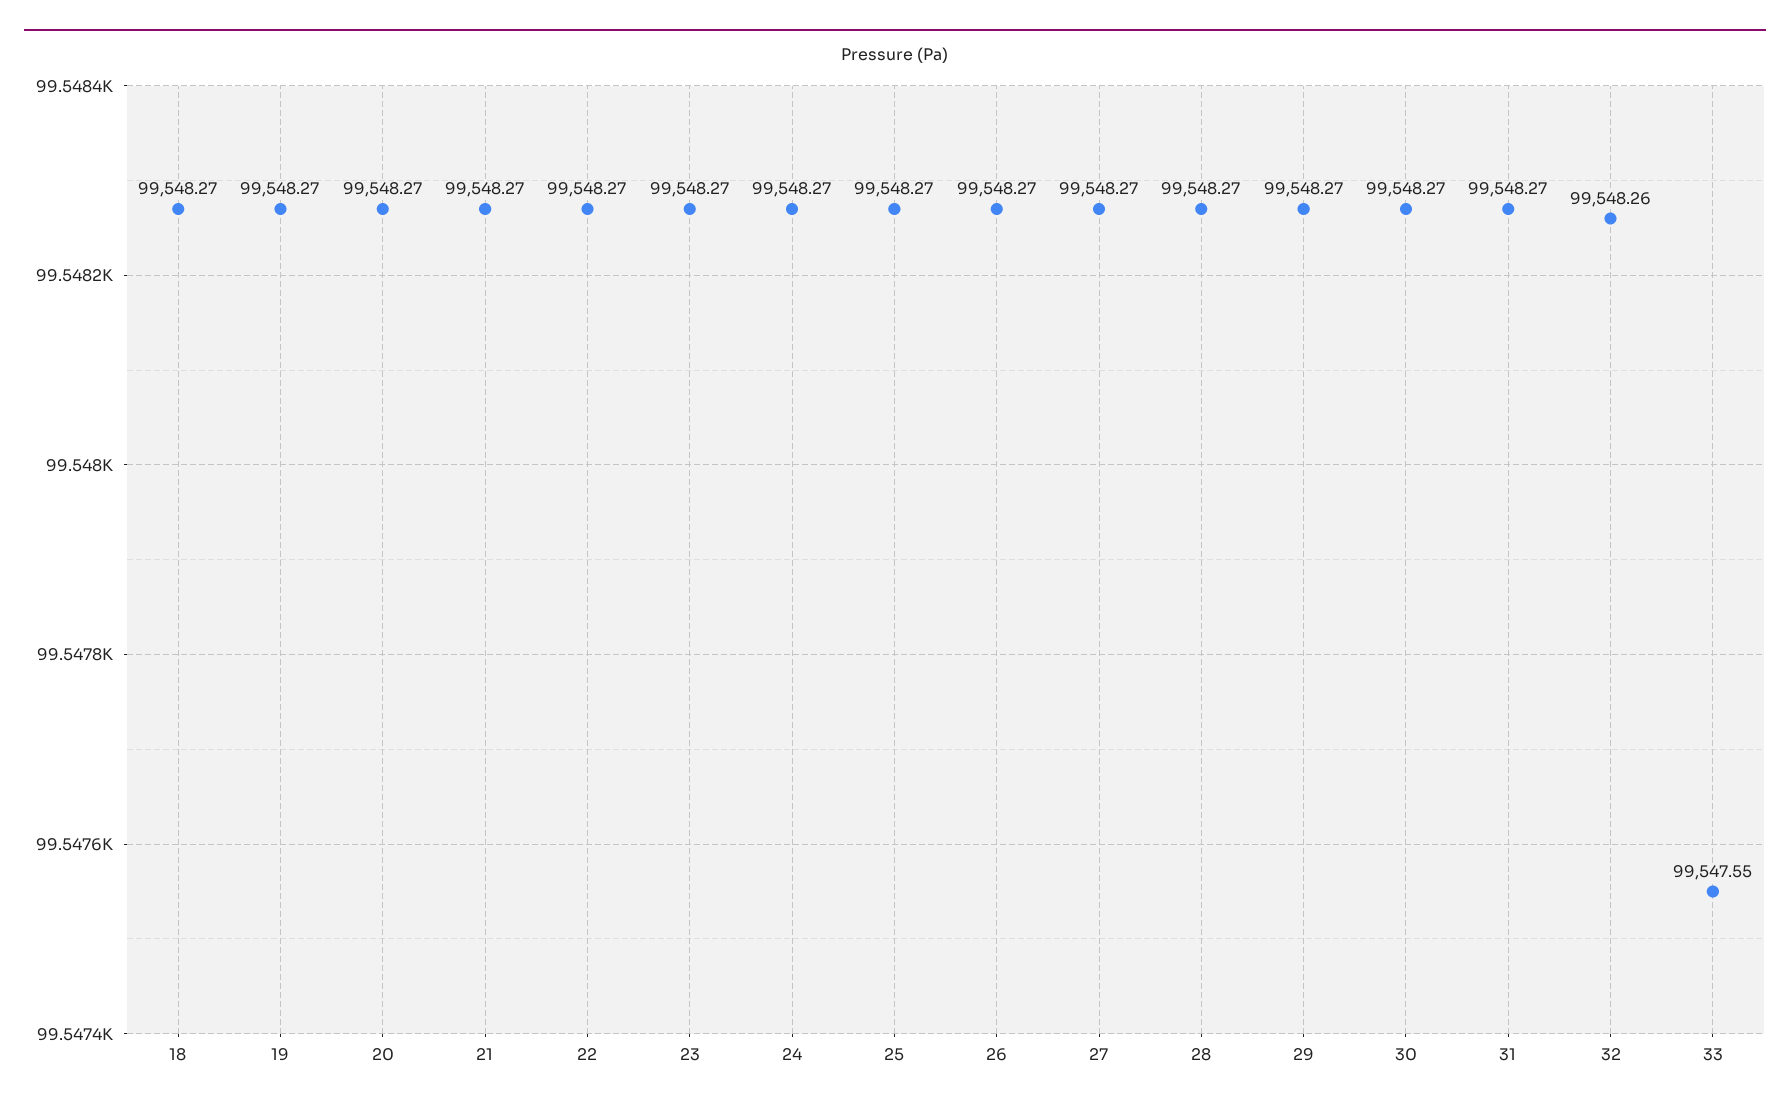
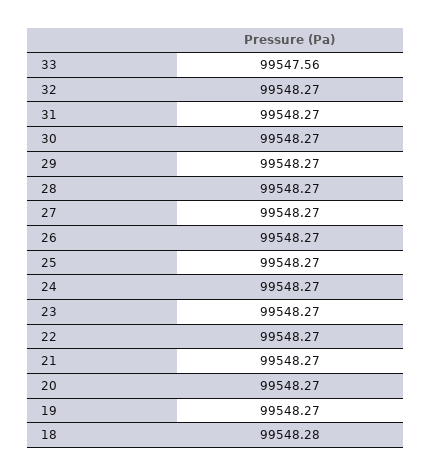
  {
-   "18": 99548.27,
+   "18": 99548.28,
    "19": 99548.27,
    "20": 99548.27,
    "21": 99548.27,
    "22": 99548.27,
    "23": 99548.27,
    "24": 99548.27,
    "25": 99548.27,
    "26": 99548.27,
    "27": 99548.27,
    "28": 99548.27,
    "29": 99548.27,
    "30": 99548.27,
    "31": 99548.27,
-   "32": 99548.26,
+   "32": 99548.27,
-   "33": 99547.55
+   "33": 99547.56
  }

